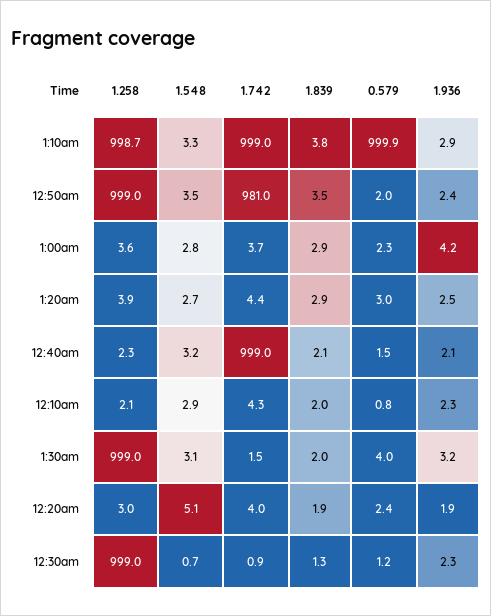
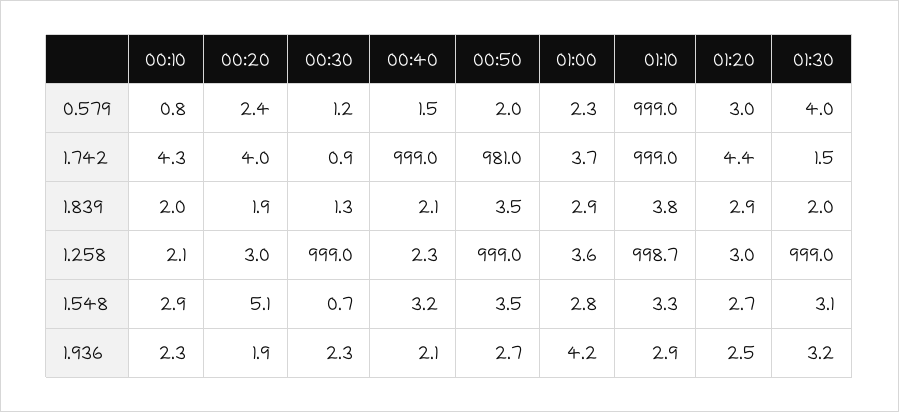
  {
    "1.258": {
      "1:10am": 998.7,
      "12:50am": 999,
      "1:00am": 3.6,
-     "1:20am": 3.9,
+     "1:20am": 3,
      "12:40am": 2.3,
      "12:10am": 2.1,
      "1:30am": 999,
      "12:20am": 3,
      "12:30am": 999
    },
    "1.548": {
      "1:10am": 3.3,
      "12:50am": 3.5,
      "1:00am": 2.8,
      "1:20am": 2.7,
      "12:40am": 3.2,
      "12:10am": 2.9,
      "1:30am": 3.1,
      "12:20am": 5.1,
      "12:30am": 0.7
    },
    "1.742": {
      "1:10am": 999,
      "12:50am": 981,
      "1:00am": 3.7,
      "1:20am": 4.4,
      "12:40am": 999,
      "12:10am": 4.3,
      "1:30am": 1.5,
      "12:20am": 4,
      "12:30am": 0.9
    },
    "1.839": {
      "1:10am": 3.8,
      "12:50am": 3.5,
      "1:00am": 2.9,
      "1:20am": 2.9,
      "12:40am": 2.1,
      "12:10am": 2,
      "1:30am": 2,
      "12:20am": 1.9,
      "12:30am": 1.3
    },
    "0.579": {
-     "1:10am": 999.9,
+     "1:10am": 999,
      "12:50am": 2,
      "1:00am": 2.3,
      "1:20am": 3,
      "12:40am": 1.5,
      "12:10am": 0.8,
      "1:30am": 4,
      "12:20am": 2.4,
      "12:30am": 1.2
    },
    "1.936": {
      "1:10am": 2.9,
-     "12:50am": 2.4,
+     "12:50am": 2.7,
      "1:00am": 4.2,
      "1:20am": 2.5,
      "12:40am": 2.1,
      "12:10am": 2.3,
      "1:30am": 3.2,
      "12:20am": 1.9,
      "12:30am": 2.3
    }
  }

